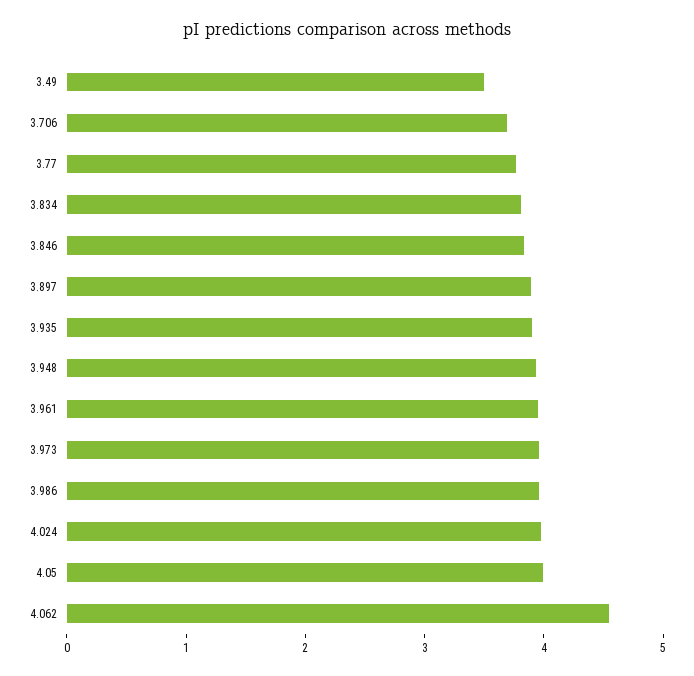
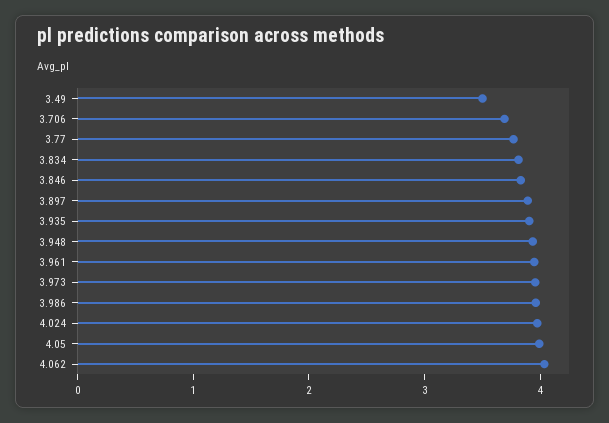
  {
    "3.49": 3.6,
    "3.706": 3.6,
    "3.77": 3.8,
    "3.834": 3.8,
    "3.846": 3.8,
    "3.897": 3.8,
    "3.935": 4,
    "3.948": 4,
    "3.961": 4,
    "3.973": 4,
    "3.986": 4,
    "4.024": 4,
    "4.05": 4,
-   "4.062": 4.6
+   "4.062": 4
  }

